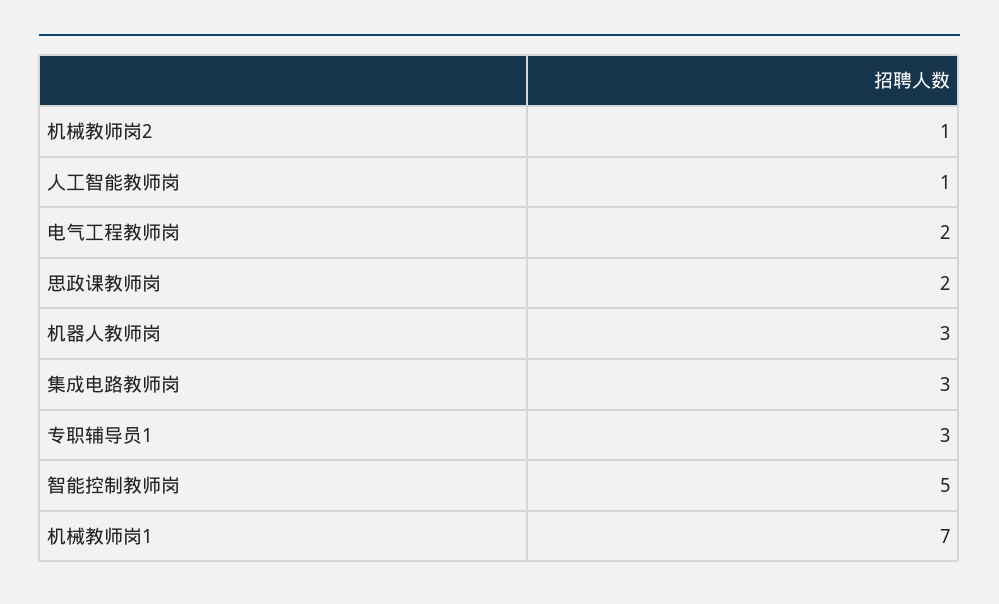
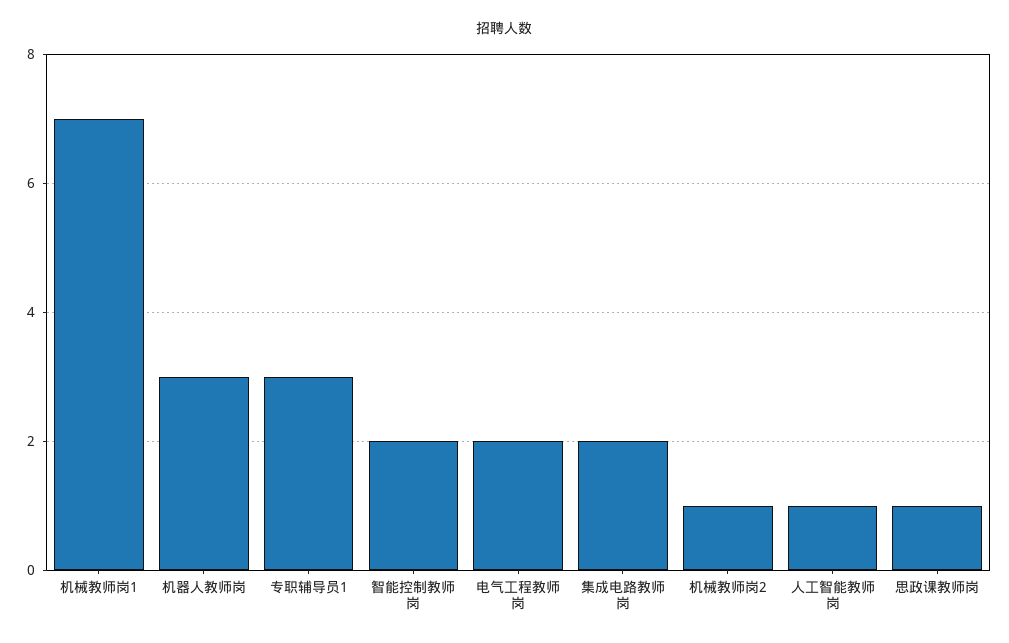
  {
    "机械教师岗2": 1,
    "人工智能教师岗": 1,
    "电气工程教师岗": 2,
-   "思政课教师岗": 2,
+   "思政课教师岗": 1,
    "机器人教师岗": 3,
-   "集成电路教师岗": 3,
+   "集成电路教师岗": 2,
    "专职辅导员1": 3,
-   "智能控制教师岗": 5,
+   "智能控制教师岗": 2,
    "机械教师岗1": 7
  }

